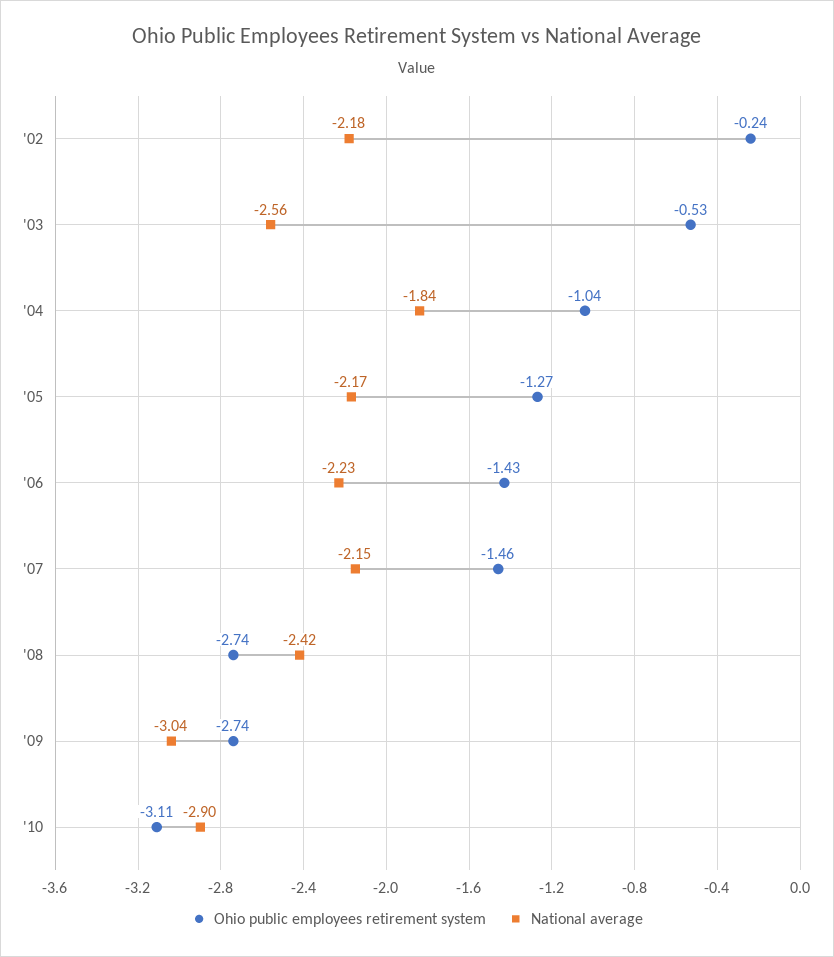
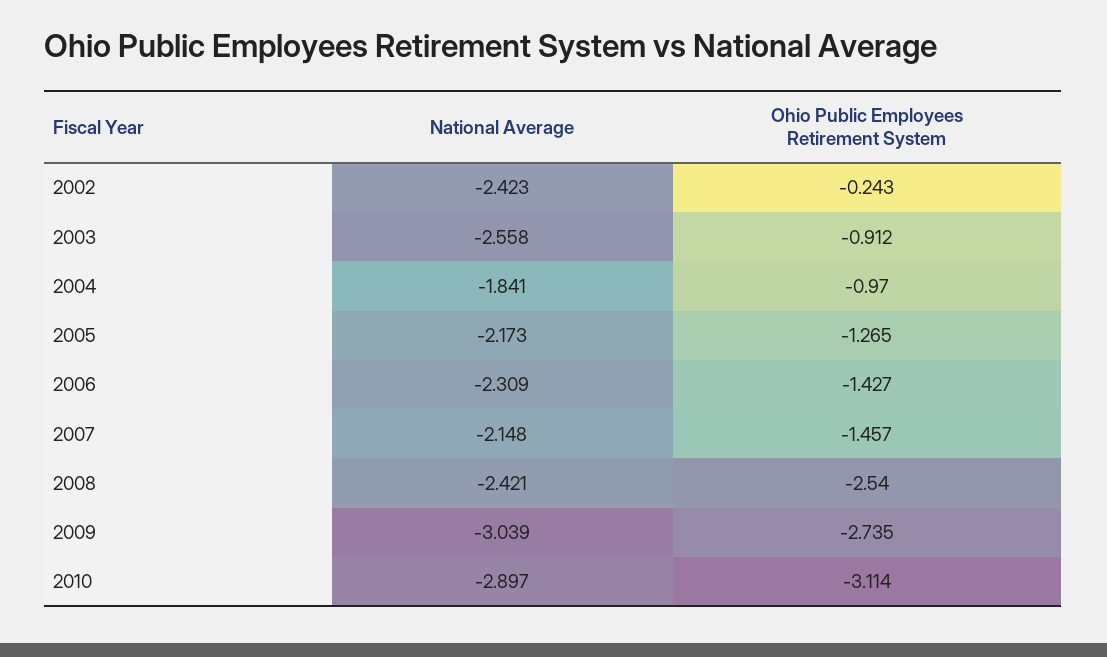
  {
    "Ohio public employees retirement system": {
      "'02": -0.243,
-     "'03": -0.53,
+     "'03": -0.912,
-     "'04": -1.04,
+     "'04": -0.97,
      "'05": -1.265,
      "'06": -1.427,
      "'07": -1.457,
-     "'08": -2.74,
+     "'08": -2.54,
      "'09": -2.735,
      "'10": -3.114
    },
    "National average": {
-     "'02": -2.18,
+     "'02": -2.423,
      "'03": -2.558,
      "'04": -1.841,
      "'05": -2.173,
-     "'06": -2.23,
+     "'06": -2.309,
      "'07": -2.148,
      "'08": -2.421,
      "'09": -3.039,
      "'10": -2.897
    }
  }

